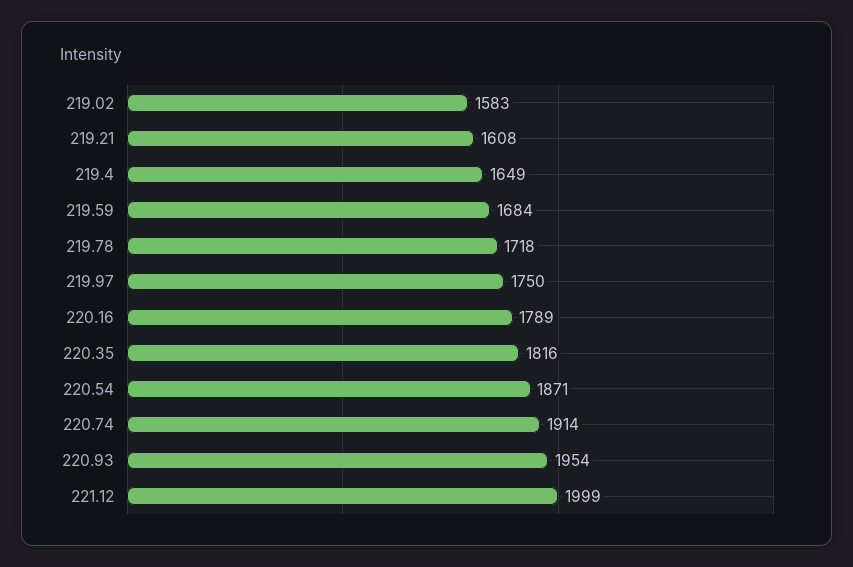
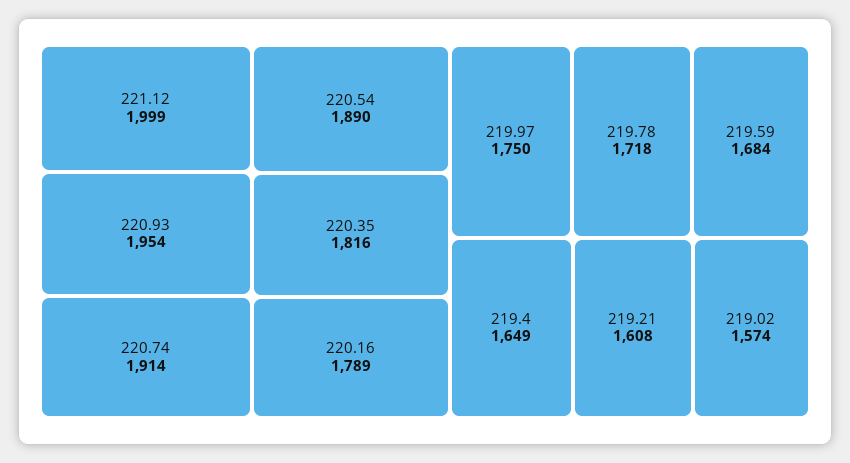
  {
-   "219.02": 1583,
+   "219.02": 1574,
    "219.21": 1608,
    "219.4": 1649,
    "219.59": 1684,
    "219.78": 1718,
    "219.97": 1750,
    "220.16": 1789,
    "220.35": 1816,
-   "220.54": 1871,
+   "220.54": 1890,
    "220.74": 1914,
    "220.93": 1954,
    "221.12": 1999
  }

